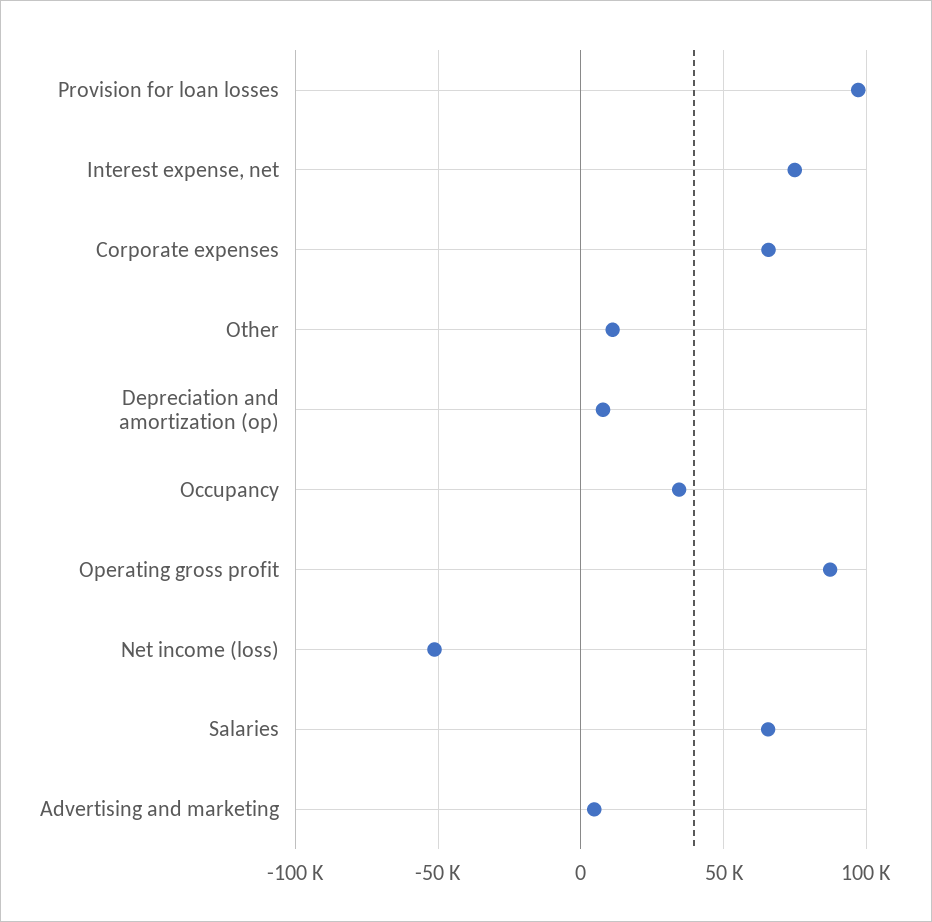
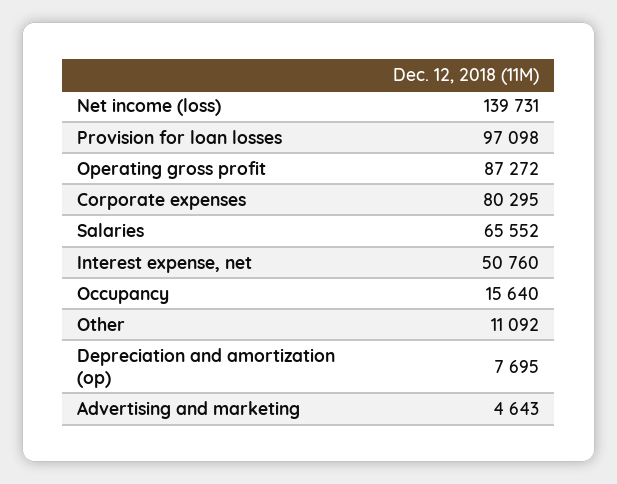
  {
    "Provision for loan losses": 97098,
-   "Interest expense, net": 75000,
+   "Interest expense, net": 50760,
-   "Corporate expenses": 65000,
+   "Corporate expenses": 80295,
    "Other": 11092,
    "Depreciation and amortization (op)": 7695,
-   "Occupancy": 35000,
+   "Occupancy": 15640,
    "Operating gross profit": 87272,
-   "Net income (loss)": -50000,
+   "Net income (loss)": 139731,
    "Salaries": 65552,
    "Advertising and marketing": 4643
  }

